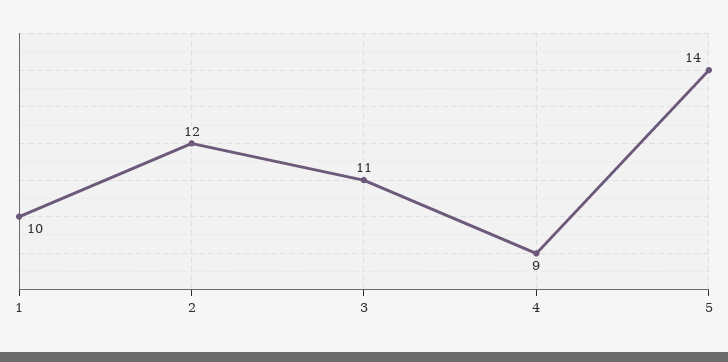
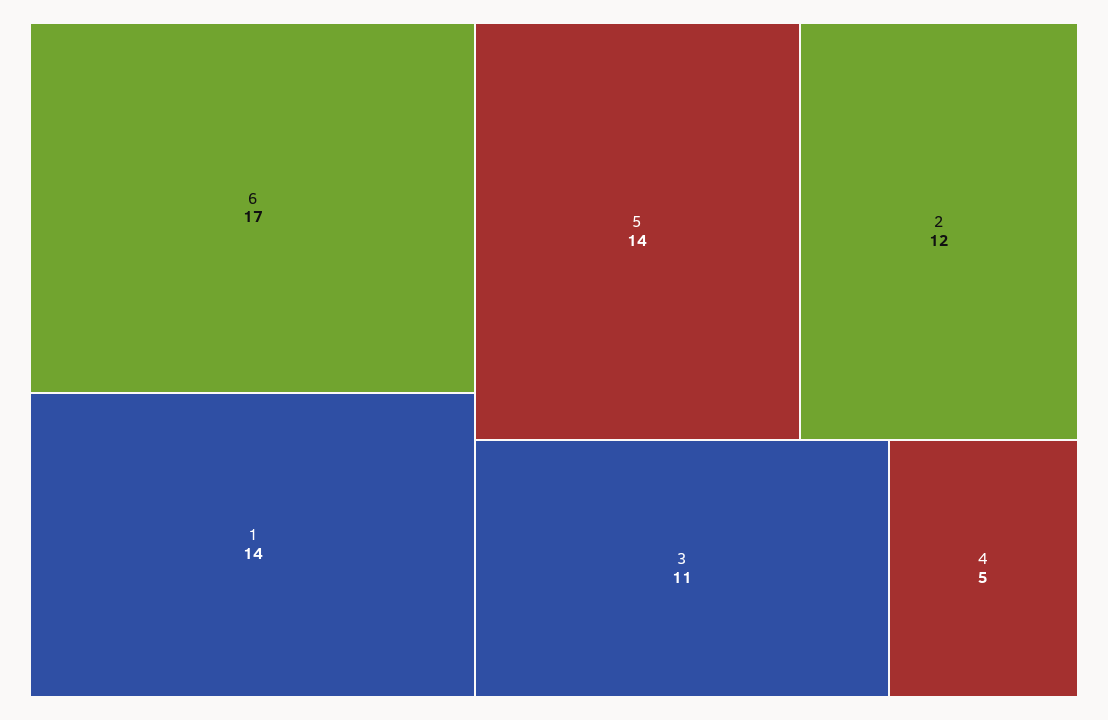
  {
-   "1": 10,
+   "1": 14,
    "2": 12,
    "3": 11,
-   "4": 9,
+   "4": 5,
-   "5": 14
+   "5": 14,
+   "6": 17
  }

